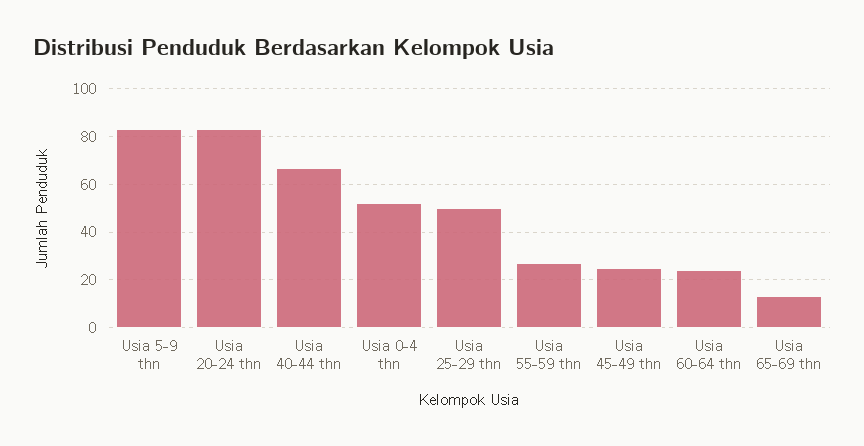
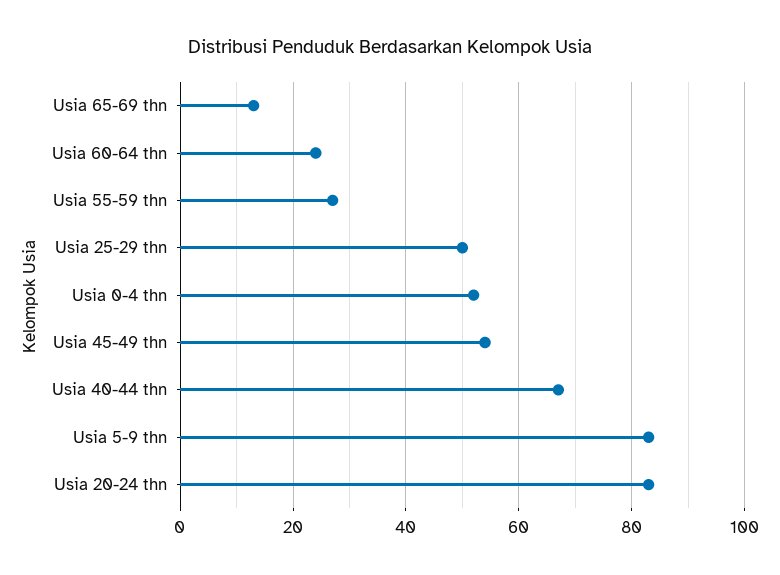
  {
    "Usia 5-9 thn": 85,
    "Usia 20-24 thn": 85,
    "Usia 40-44 thn": 65,
    "Usia 0-4 thn": 50,
    "Usia 25-29 thn": 50,
    "Usia 55-59 thn": 25,
-   "Usia 45-49 thn": 25,
+   "Usia 45-49 thn": 55,
    "Usia 60-64 thn": 25,
    "Usia 65-69 thn": 15
  }

